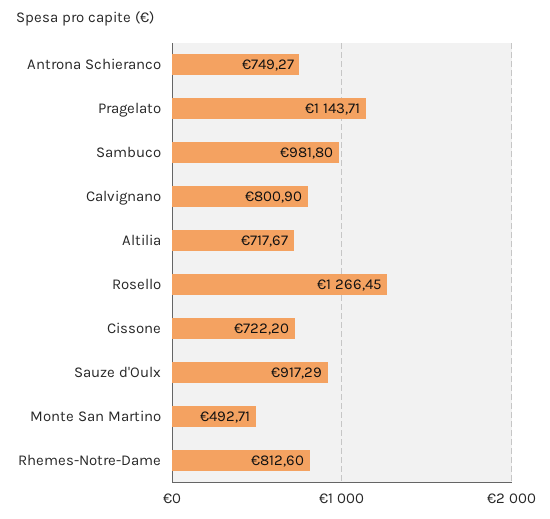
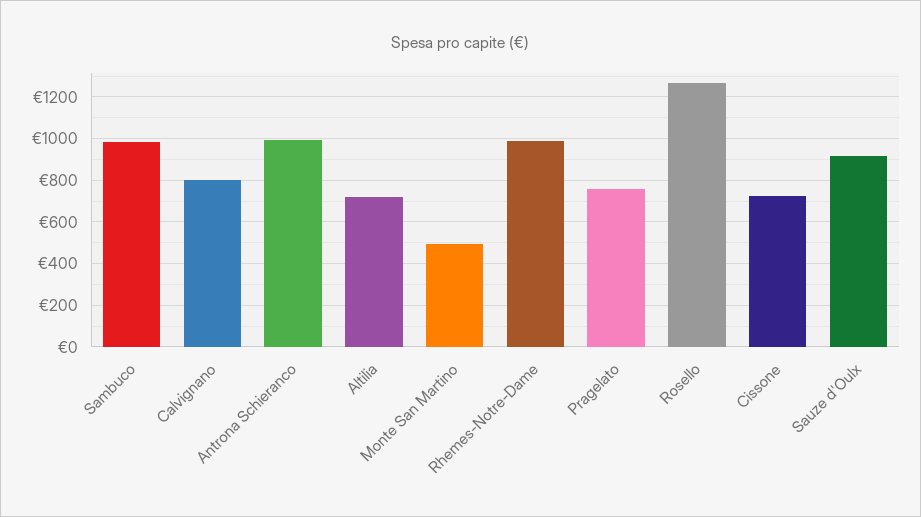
  {
-   "Antrona Schieranco": 749.27,
+   "Antrona Schieranco": 1000,
-   "Pragelato": 1143.71,
+   "Pragelato": 750,
    "Sambuco": 981.8,
    "Calvignano": 800.9,
    "Altilia": 717.67,
    "Rosello": 1266.45,
    "Cissone": 722.2,
    "Sauze d'Oulx": 917.29,
    "Monte San Martino": 492.71,
-   "Rhemes-Notre-Dame": 812.6
+   "Rhemes-Notre-Dame": 1000
  }

